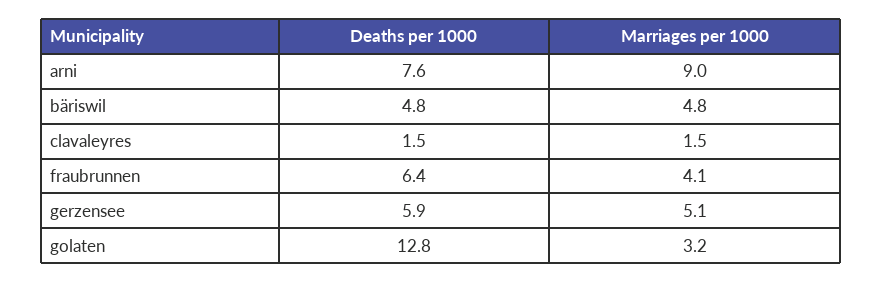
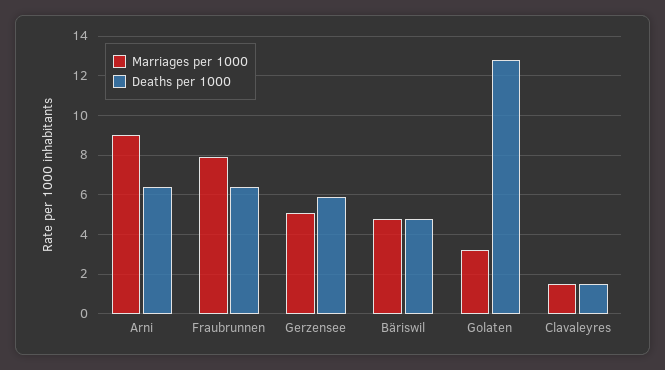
  {
    "Deaths per 1000": {
-     "arni": 7.6,
+     "arni": 6.5,
      "bäriswil": 4.8,
      "clavaleyres": 1.5,
      "fraubrunnen": 6.4,
      "gerzensee": 5.9,
      "golaten": 12.8
    },
    "Marriages per 1000": {
      "arni": 9,
      "bäriswil": 4.8,
      "clavaleyres": 1.5,
-     "fraubrunnen": 4.1,
+     "fraubrunnen": 8,
      "gerzensee": 5.1,
      "golaten": 3.2
    }
  }

